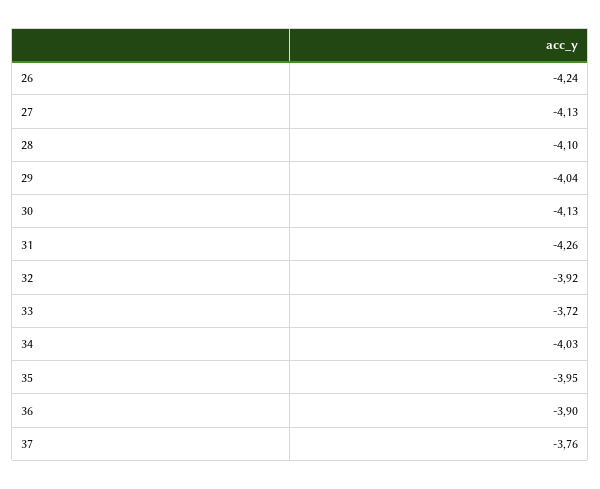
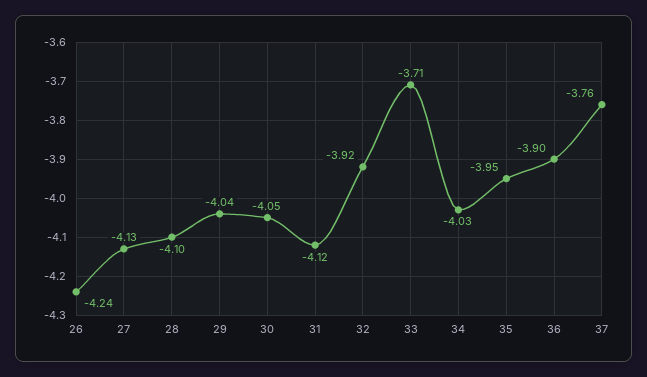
  {
    "26": -4.24,
    "27": -4.13,
    "28": -4.1,
    "29": -4.04,
-   "30": -4.13,
+   "30": -4.05,
-   "31": -4.26,
+   "31": -4.12,
    "32": -3.92,
-   "33": -3.72,
+   "33": -3.71,
    "34": -4.03,
    "35": -3.95,
    "36": -3.9,
    "37": -3.76
  }

